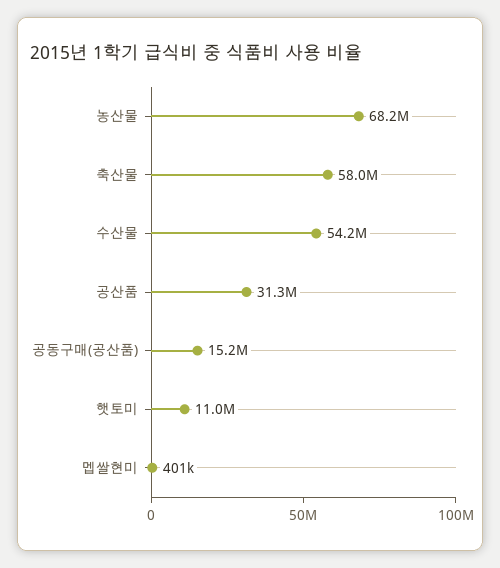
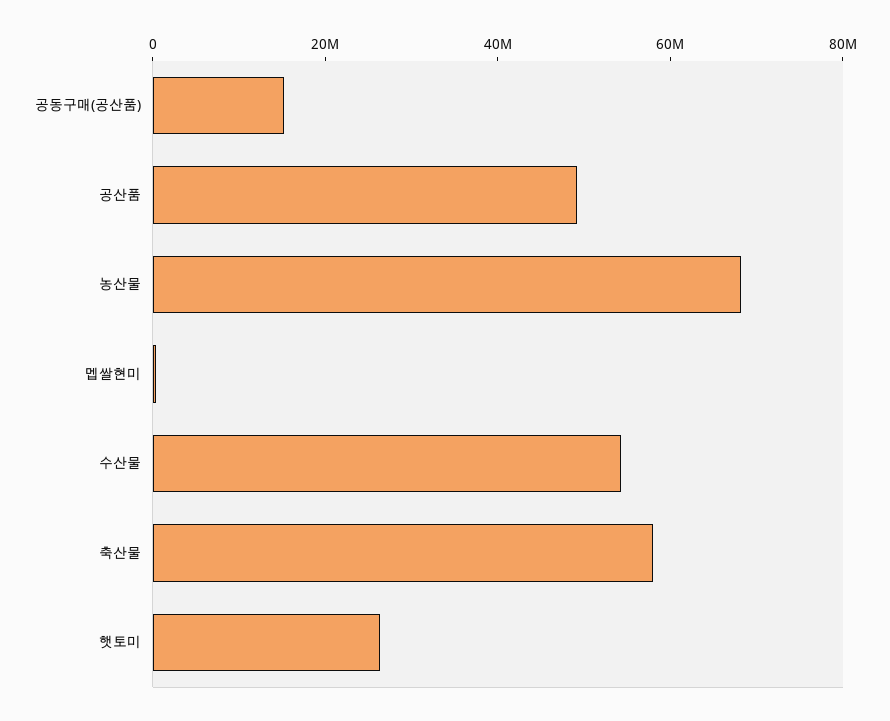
  {
    "농산물": 68200000,
    "축산물": 58000000,
    "수산물": 54200000,
-   "공산품": 31300000,
+   "공산품": 50000000,
    "공동구매(공산품)": 15200000,
-   "햇토미": 11000000,
+   "햇토미": 25000000,
    "멥쌀현미": 401000
  }

